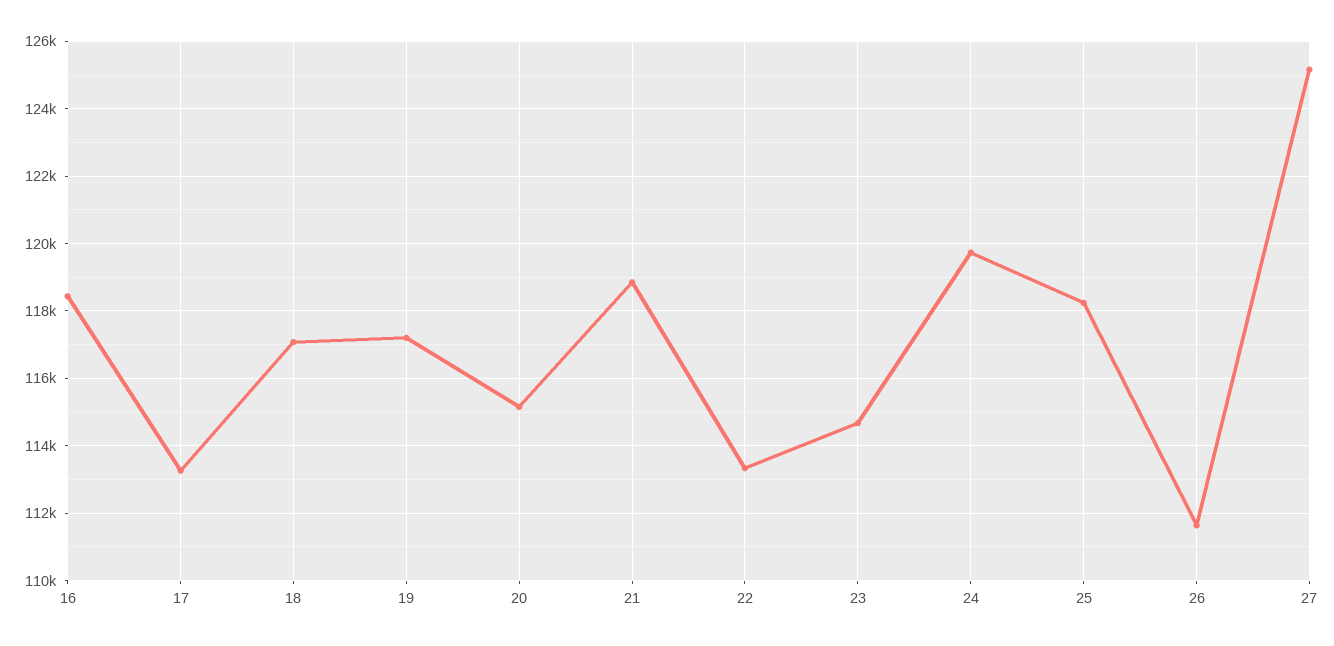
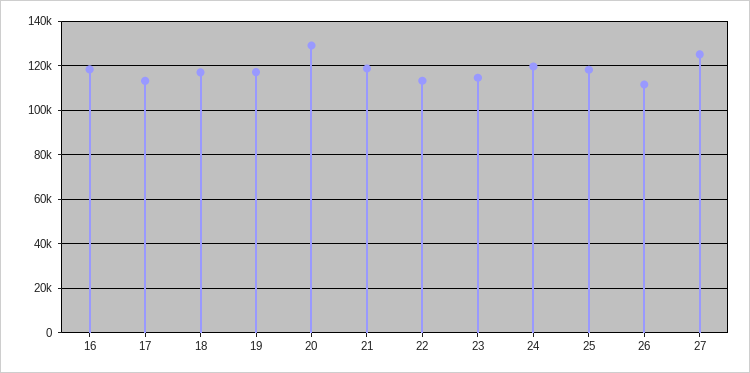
  {
    "16": 118400,
    "17": 113200,
    "18": 117000,
    "19": 117200,
-   "20": 115200,
+   "20": 130000,
    "21": 118800,
    "22": 113400,
    "23": 114600,
    "24": 119800,
    "25": 118200,
    "26": 111600,
    "27": 125200
  }

